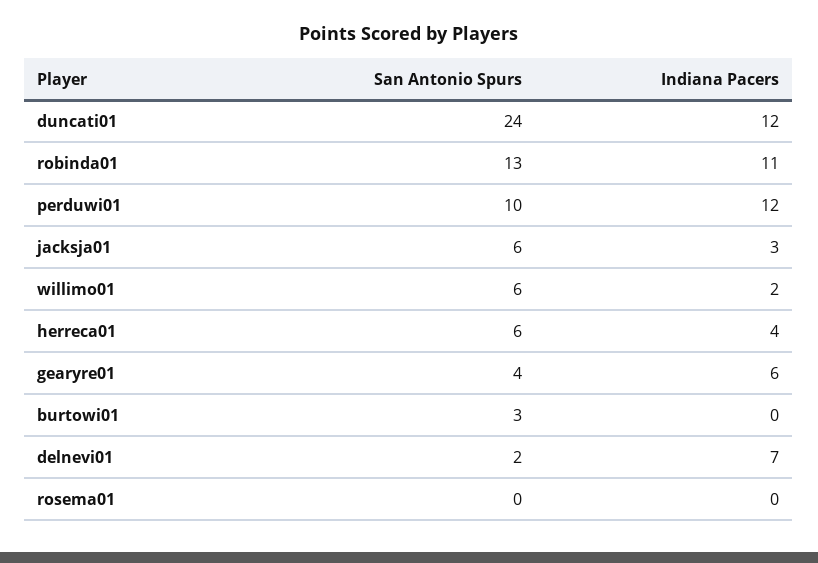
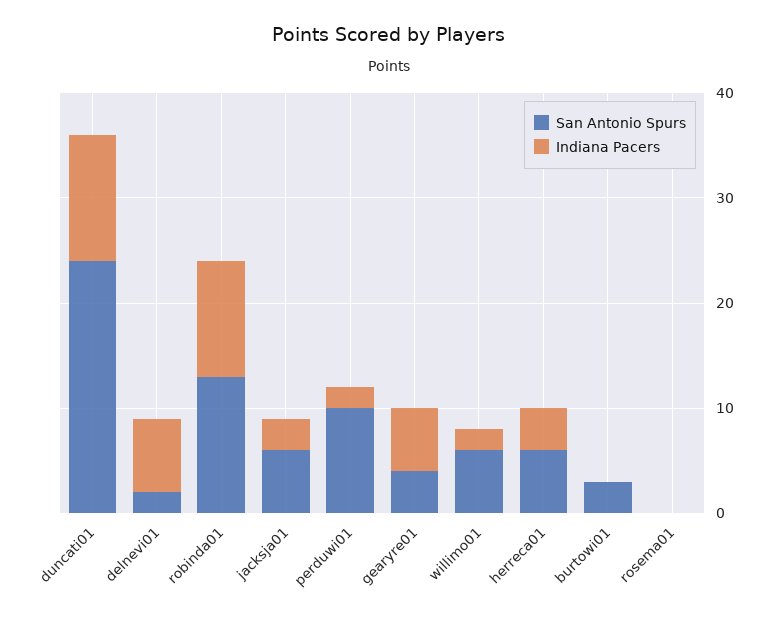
  {
    "San Antonio Spurs": {
      "duncati01": 24,
      "robinda01": 13,
      "perduwi01": 10,
      "jacksja01": 6,
      "willimo01": 6,
      "herreca01": 6,
      "gearyre01": 4,
      "burtowi01": 3,
      "delnevi01": 2,
      "rosema01": 0
    },
    "Indiana Pacers": {
      "duncati01": 12,
      "robinda01": 11,
-     "perduwi01": 12,
+     "perduwi01": 2,
      "jacksja01": 3,
      "willimo01": 2,
      "herreca01": 4,
      "gearyre01": 6,
      "burtowi01": 0,
      "delnevi01": 7,
      "rosema01": 0
    }
  }

